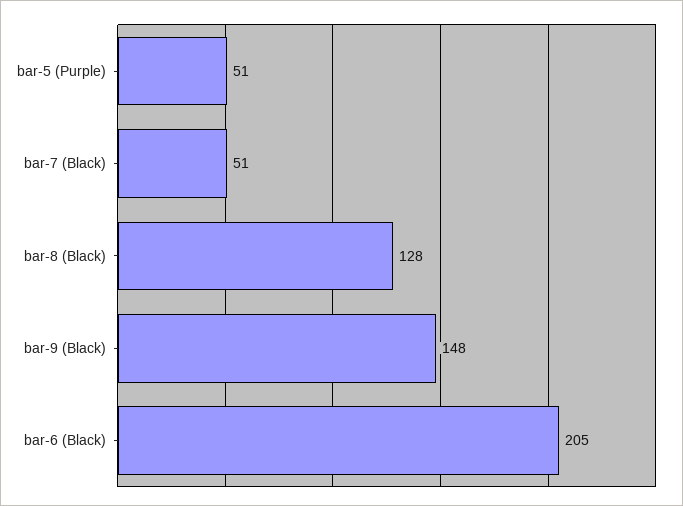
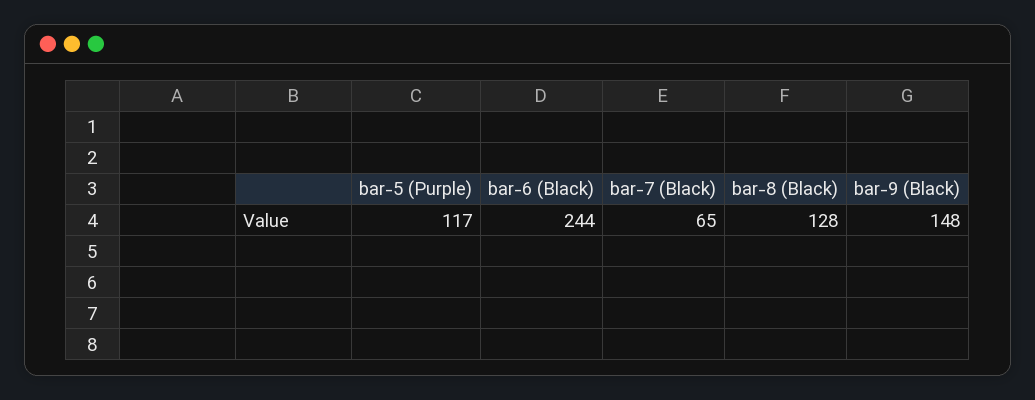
  {
-   "bar-5 (Purple)": 51,
+   "bar-5 (Purple)": 117,
-   "bar-7 (Black)": 51,
+   "bar-7 (Black)": 65,
    "bar-8 (Black)": 128,
    "bar-9 (Black)": 148,
-   "bar-6 (Black)": 205
+   "bar-6 (Black)": 244
  }

